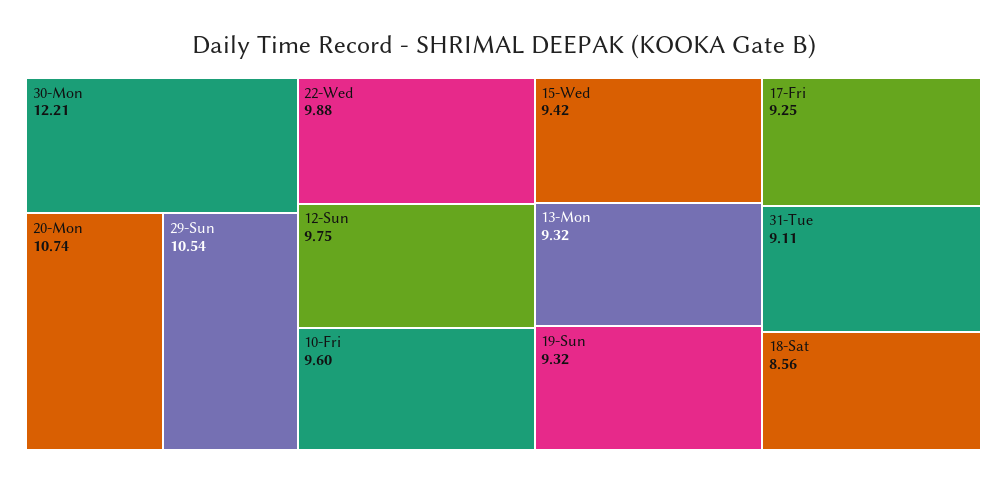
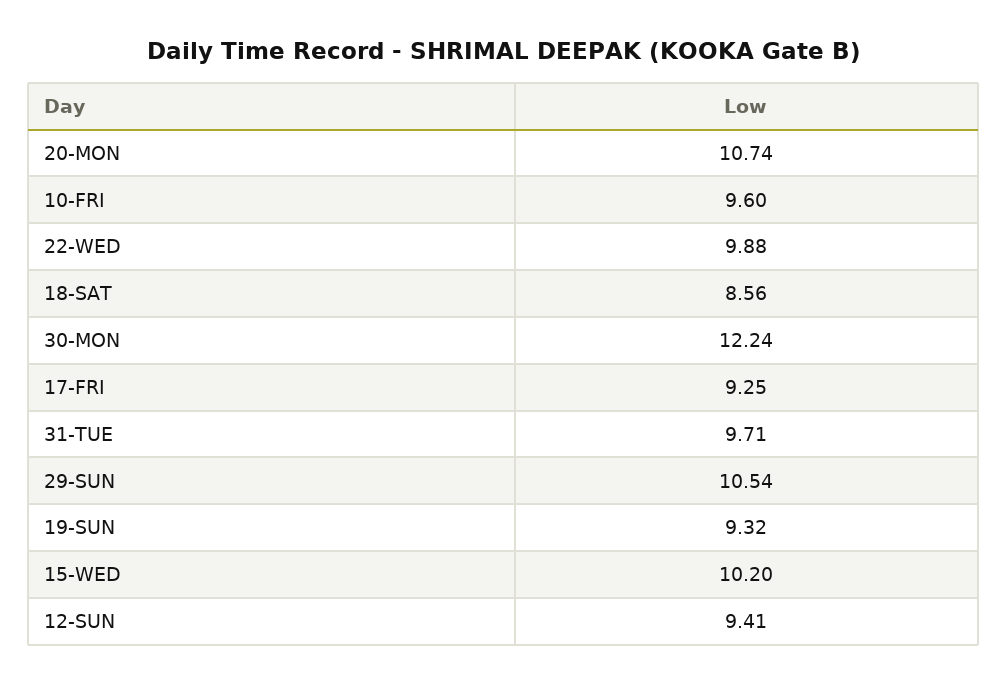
  {
-   "30-Mon": 12.21,
+   "30-Mon": 12.24,
    "20-Mon": 10.74,
    "29-Sun": 10.54,
    "22-Wed": 9.88,
-   "12-Sun": 9.75,
+   "12-Sun": 9.41,
    "10-Fri": 9.6,
-   "15-Wed": 9.42,
+   "15-Wed": 10.2,
-   "13-Mon": 9.32,
    "19-Sun": 9.32,
    "17-Fri": 9.25,
-   "31-Tue": 9.11,
+   "31-Tue": 9.71,
    "18-Sat": 8.56
  }

